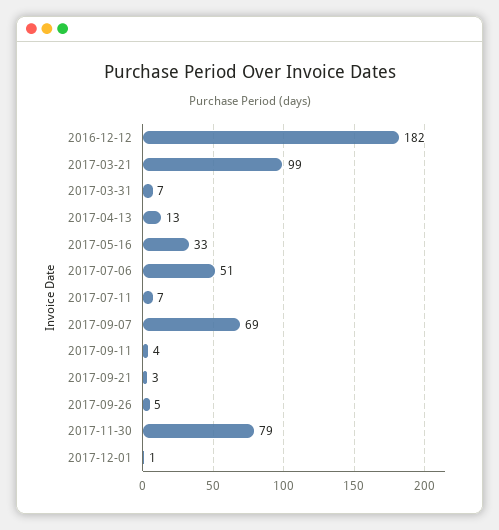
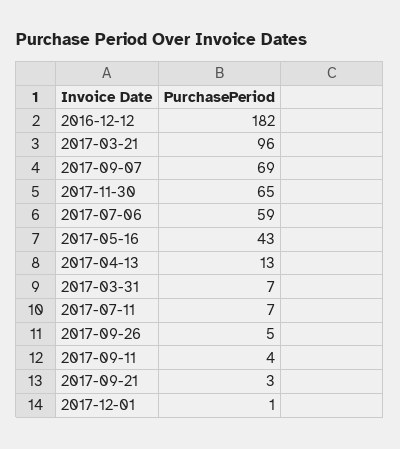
  {
    "2016-12-12": 182,
-   "2017-03-21": 99,
+   "2017-03-21": 96,
    "2017-03-31": 7,
    "2017-04-13": 13,
-   "2017-05-16": 33,
+   "2017-05-16": 43,
-   "2017-07-06": 51,
+   "2017-07-06": 59,
    "2017-07-11": 7,
    "2017-09-07": 69,
    "2017-09-11": 4,
    "2017-09-21": 3,
    "2017-09-26": 5,
-   "2017-11-30": 79,
+   "2017-11-30": 65,
    "2017-12-01": 1
  }

